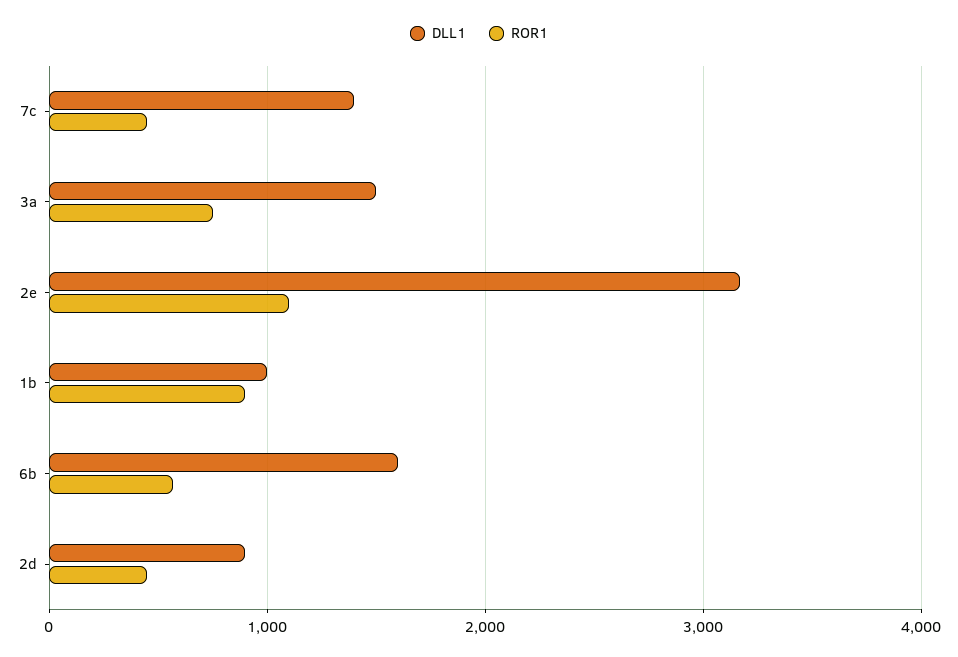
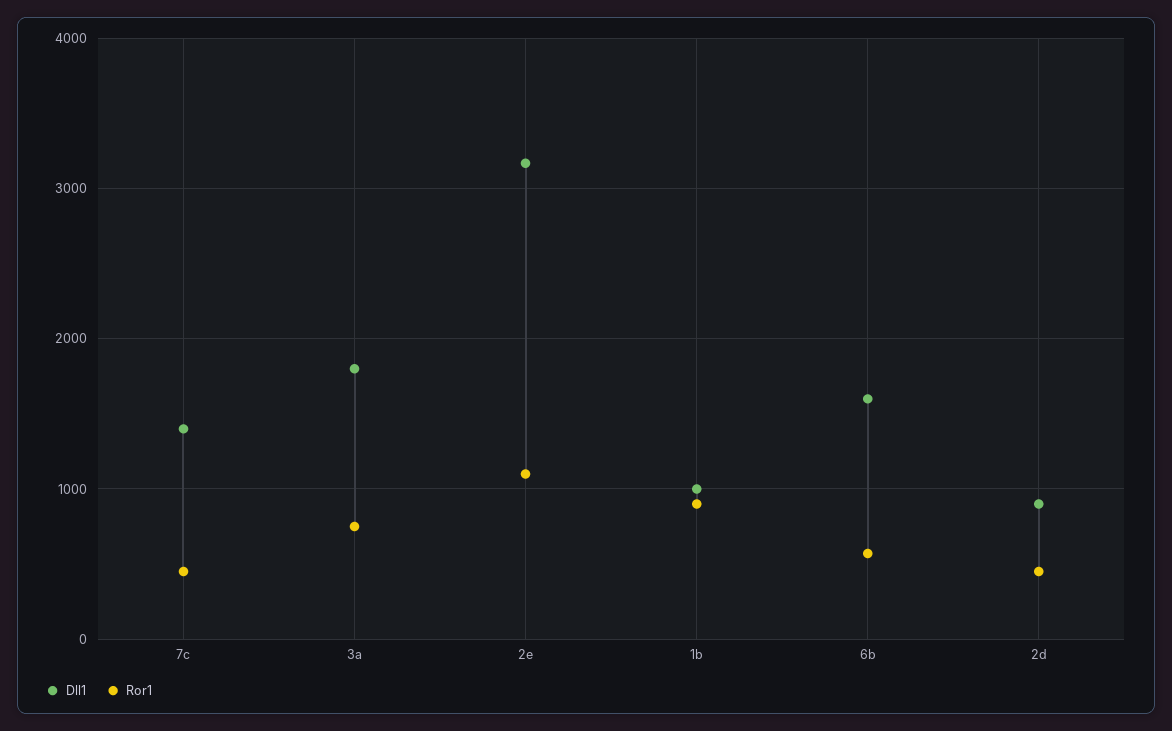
  {
    "DLL1": {
      "7c": 1400,
-     "3a": 1500,
+     "3a": 1800,
      "2e": 3200,
      "1b": 1000,
      "6b": 1600,
      "2d": 900
    },
    "ROR1": {
      "7c": 500,
      "3a": 800,
      "2e": 1100,
      "1b": 900,
      "6b": 600,
      "2d": 500
    }
  }

